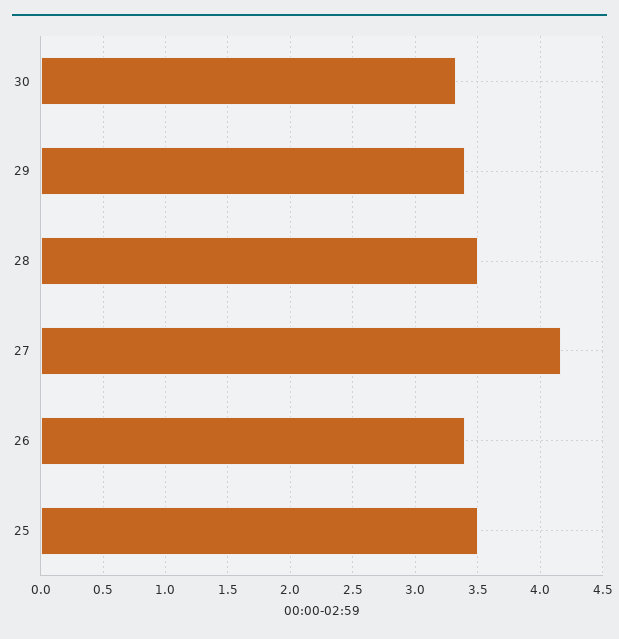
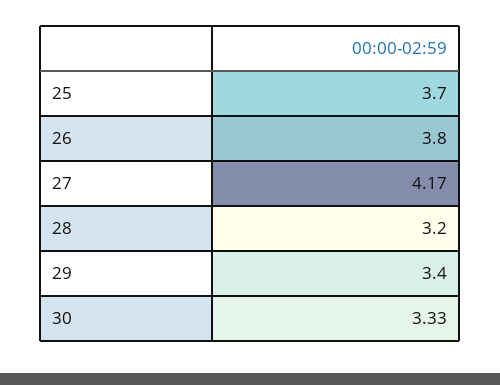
  {
    "30": 3.33,
    "29": 3.4,
-   "28": 3.5,
+   "28": 3.2,
    "27": 4.17,
-   "26": 3.4,
+   "26": 3.8,
-   "25": 3.5
+   "25": 3.7
  }

